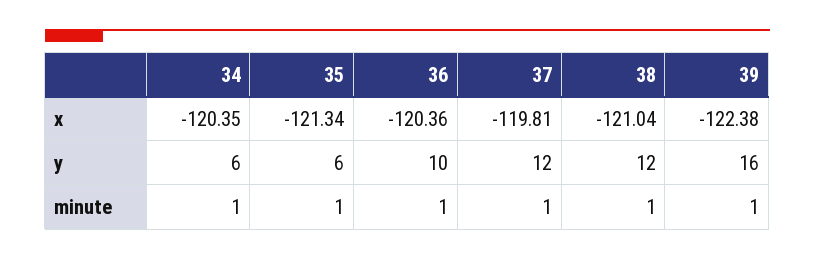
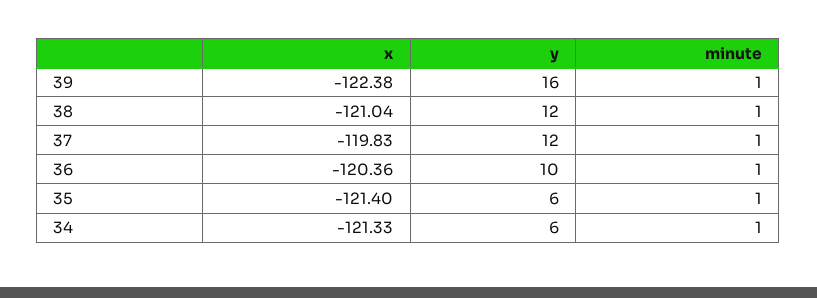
  {
    "34": {
-     "x": -120.35,
+     "x": -121.33,
      "y": 6,
      "minute": 1
    },
    "35": {
-     "x": -121.34,
+     "x": -121.4,
      "y": 6,
      "minute": 1
    },
    "36": {
      "x": -120.36,
      "y": 10,
      "minute": 1
    },
    "37": {
-     "x": -119.81,
+     "x": -119.83,
      "y": 12,
      "minute": 1
    },
    "38": {
      "x": -121.04,
      "y": 12,
      "minute": 1
    },
    "39": {
      "x": -122.38,
      "y": 16,
      "minute": 1
    }
  }

